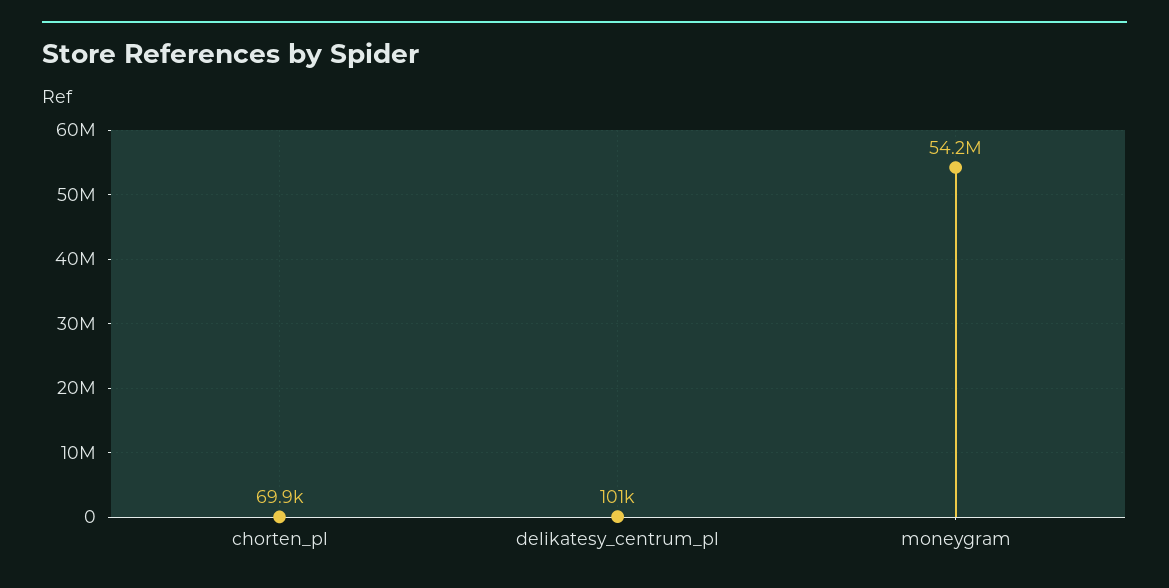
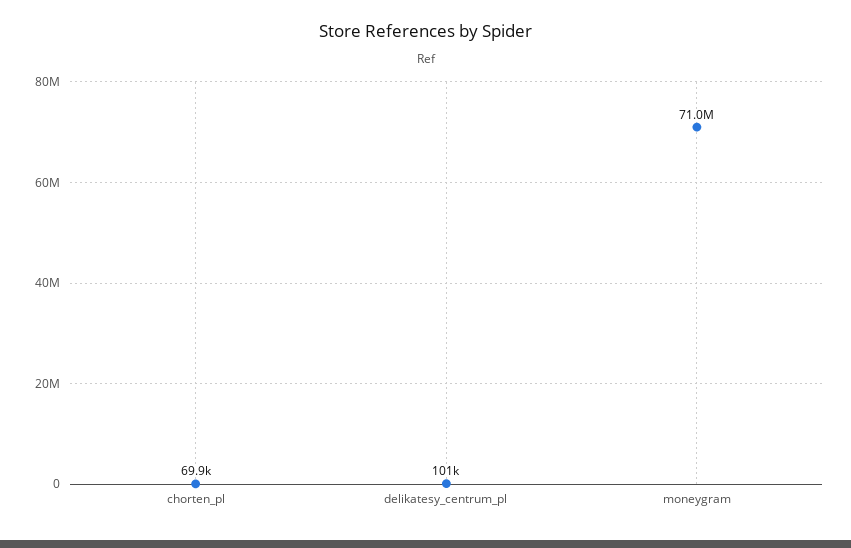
  {
    "chorten_pl": 69900,
    "delikatesy_centrum_pl": 101000,
-   "moneygram": 54200000
+   "moneygram": 71000000
  }

